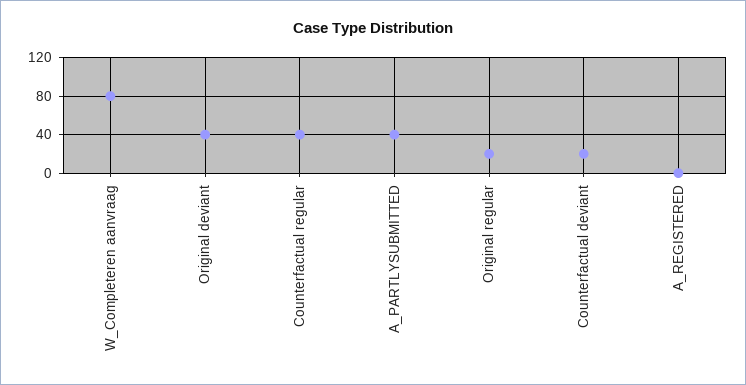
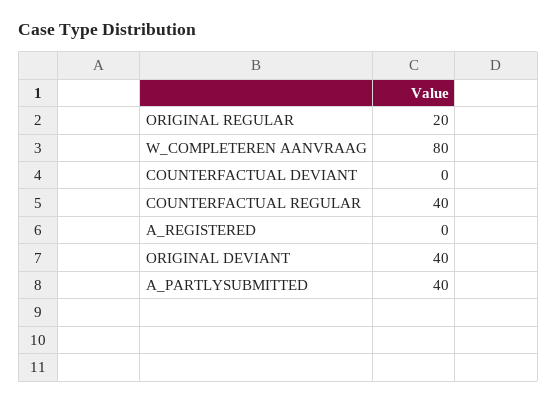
  {
    "W_Completeren aanvraag": 80,
    "Original deviant": 40,
    "Counterfactual regular": 40,
    "A_PARTLYSUBMITTED": 40,
    "Original regular": 20,
-   "Counterfactual deviant": 20,
+   "Counterfactual deviant": 0,
    "A_REGISTERED": 0
  }

